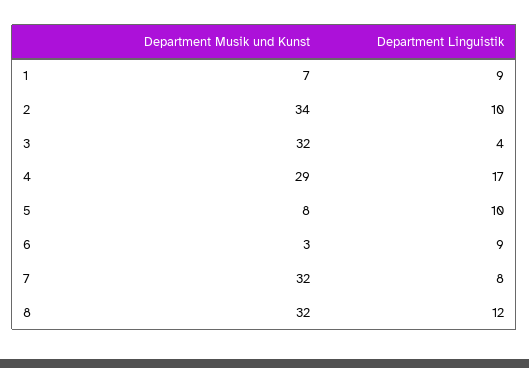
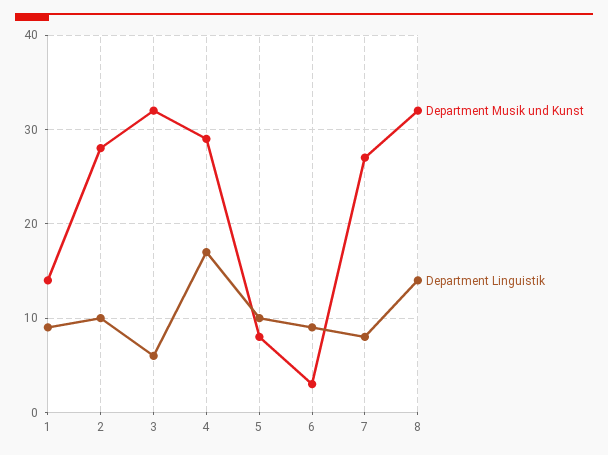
  {
    "Department Musik und Kunst": {
-     "1": 7,
+     "1": 14,
-     "2": 34,
+     "2": 28,
      "3": 32,
      "4": 29,
      "5": 8,
      "6": 3,
-     "7": 32,
+     "7": 27,
      "8": 32
    },
    "Department Linguistik": {
      "1": 9,
      "2": 10,
-     "3": 4,
+     "3": 6,
      "4": 17,
      "5": 10,
      "6": 9,
      "7": 8,
-     "8": 12
+     "8": 14
    }
  }

